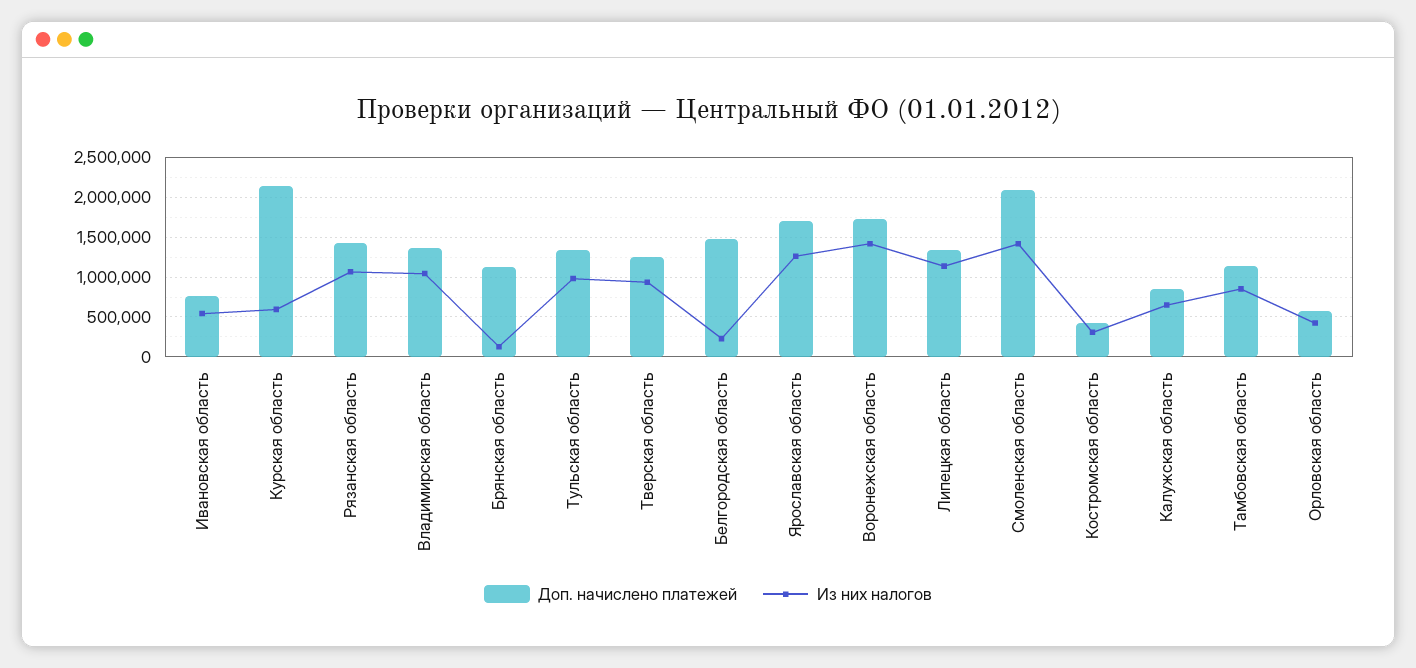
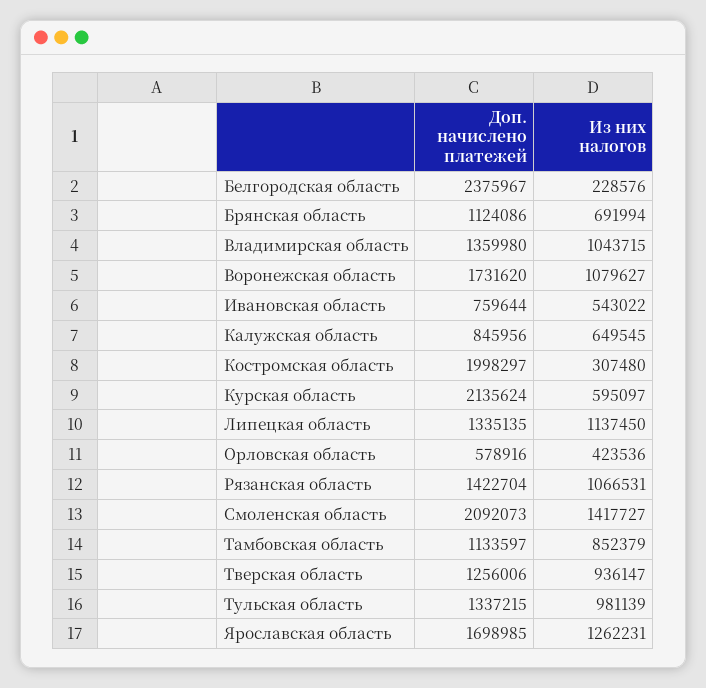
  {
    "Доп. начислено платежей": {
      "Ивановская область": 759644,
      "Курская область": 2135624,
      "Рязанская область": 1422704,
      "Владимирская область": 1359980,
      "Брянская область": 1124086,
      "Тульская область": 1337215,
      "Тверская область": 1256006,
-     "Белгородская область": 1500000,
+     "Белгородская область": 2375967,
      "Ярославская область": 1698985,
      "Воронежская область": 1731620,
      "Липецкая область": 1335135,
      "Смоленская область": 2092073,
-     "Костромская область": 400000,
+     "Костромская область": 1998297,
      "Калужская область": 845956,
      "Тамбовская область": 1133597,
      "Орловская область": 578916
    },
    "Из них налогов": {
      "Ивановская область": 543022,
      "Курская область": 595097,
      "Рязанская область": 1066531,
      "Владимирская область": 1043715,
-     "Брянская область": 100000,
+     "Брянская область": 691994,
      "Тульская область": 981139,
      "Тверская область": 936147,
      "Белгородская область": 228576,
      "Ярославская область": 1262231,
-     "Воронежская область": 1400000,
+     "Воронежская область": 1079627,
      "Липецкая область": 1137450,
      "Смоленская область": 1417727,
      "Костромская область": 307480,
      "Калужская область": 649545,
      "Тамбовская область": 852379,
      "Орловская область": 423536
    }
  }

